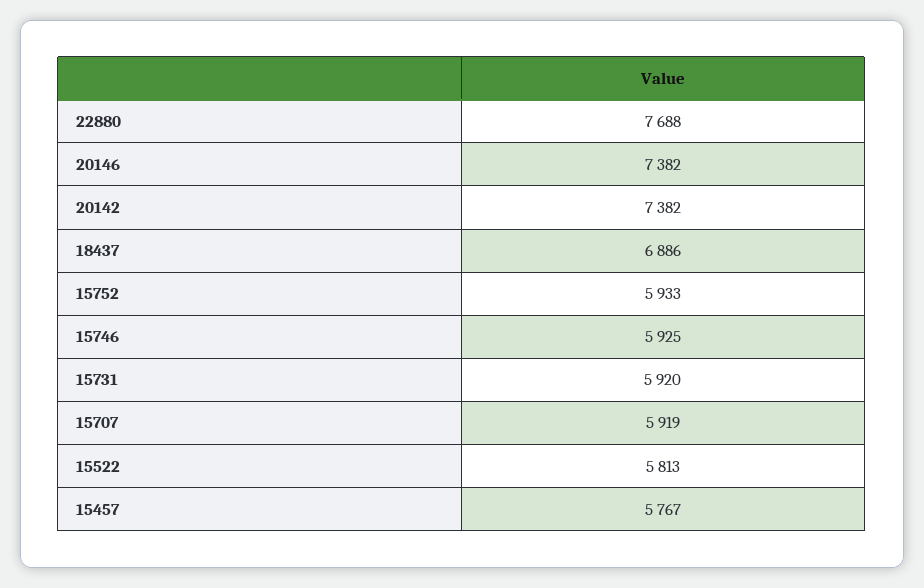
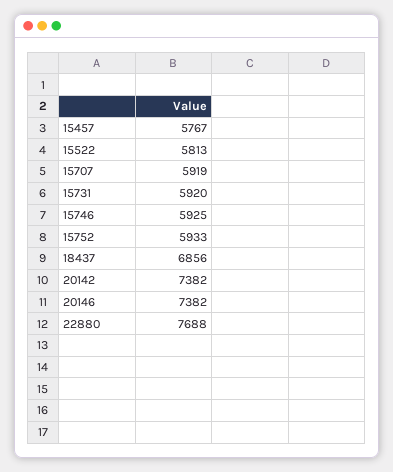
  {
    "22880": 7688,
    "20146": 7382,
    "20142": 7382,
-   "18437": 6886,
+   "18437": 6856,
    "15752": 5933,
    "15746": 5925,
    "15731": 5920,
    "15707": 5919,
    "15522": 5813,
    "15457": 5767
  }

